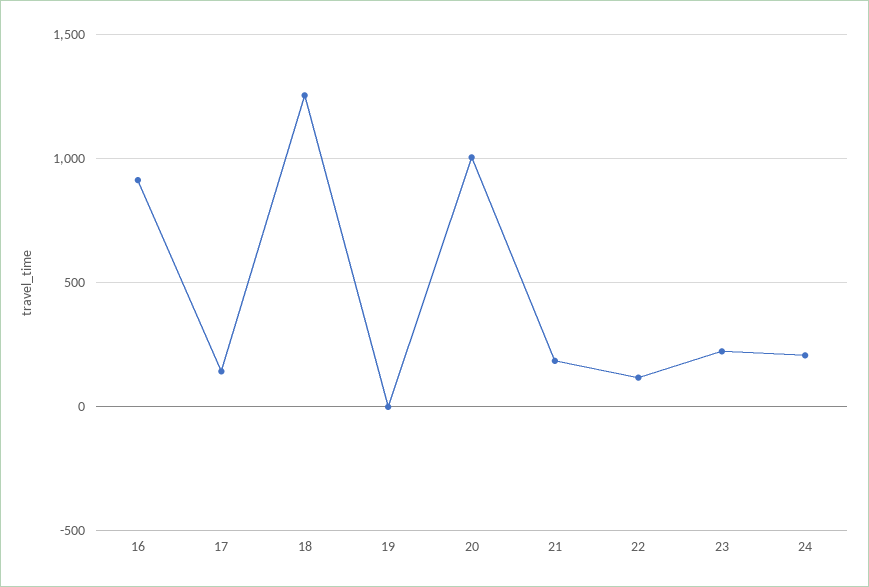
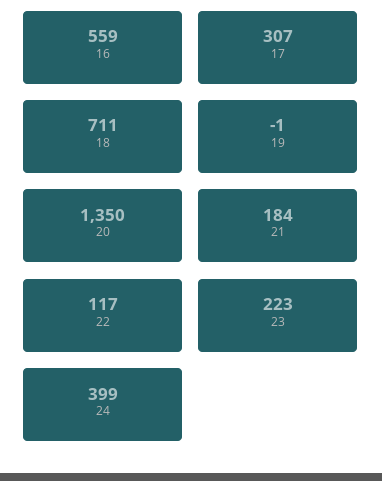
  {
-   "16": 900,
+   "16": 559,
-   "17": 150,
+   "17": 307,
-   "18": 1250,
+   "18": 711,
    "19": -1,
-   "20": 1000,
+   "20": 1350,
    "21": 184,
    "22": 117,
    "23": 223,
-   "24": 200
+   "24": 399
  }

